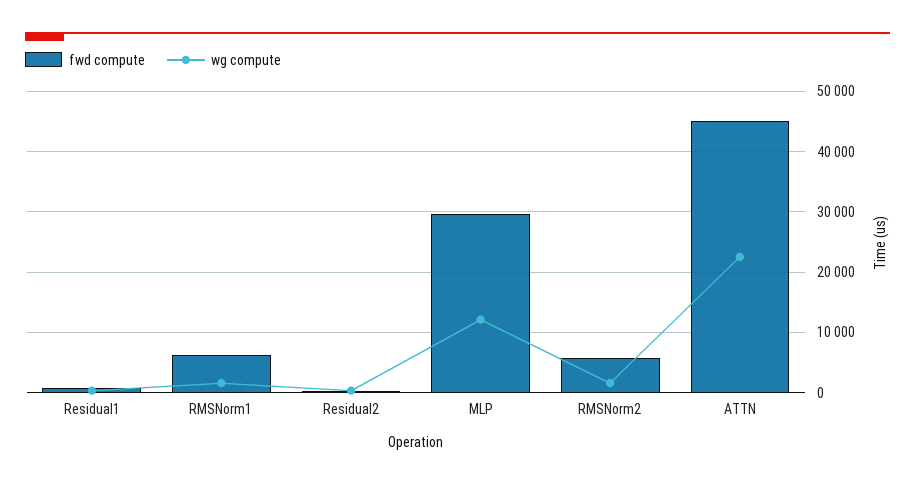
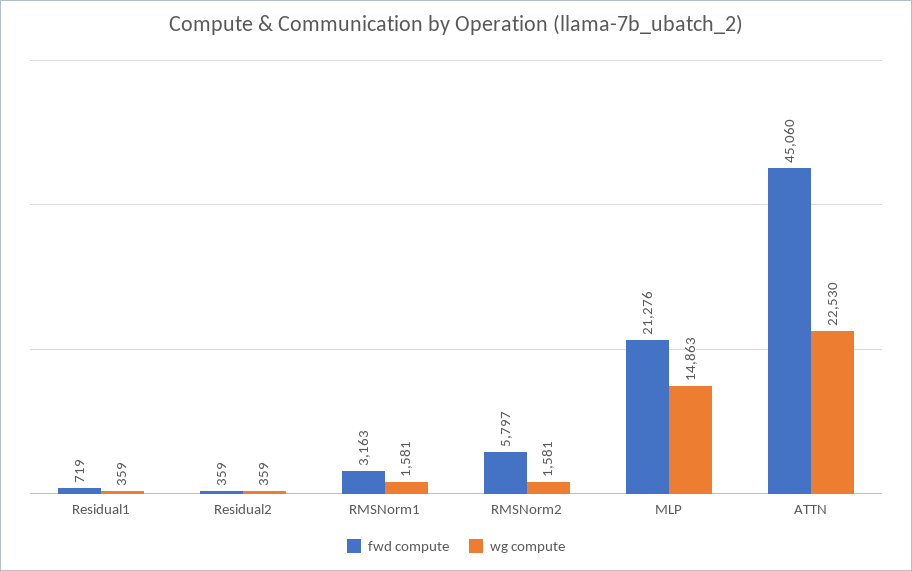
  {
    "fwd compute": {
      "Residual1": 719,
-     "RMSNorm1": 6000,
+     "RMSNorm1": 3163,
      "Residual2": 359,
-     "MLP": 30000,
+     "MLP": 21276,
      "RMSNorm2": 5797,
      "ATTN": 45060
    },
    "wg compute": {
      "Residual1": 359,
      "RMSNorm1": 1581,
      "Residual2": 359,
-     "MLP": 12000,
+     "MLP": 14863,
      "RMSNorm2": 1581,
      "ATTN": 22530
    }
  }

